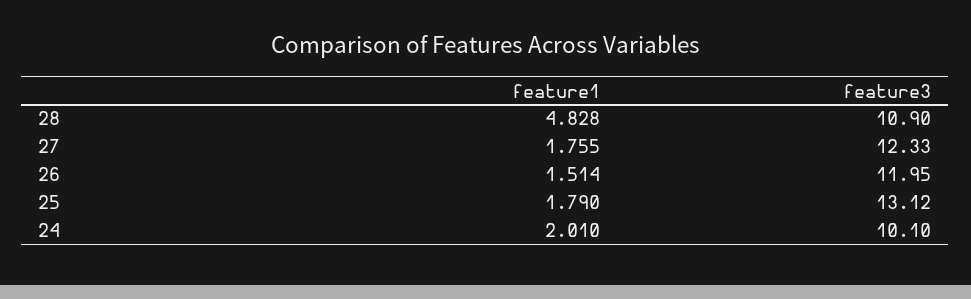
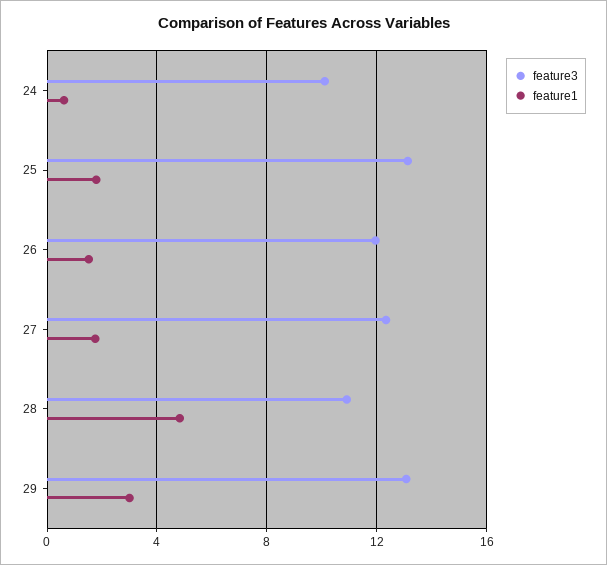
  {
    "feature1": {
      "28": 4.828,
      "27": 1.755,
      "26": 1.514,
      "25": 1.79,
-     "24": 2.01
+     "24": 0.5,
+     "29": 3
    },
    "feature3": {
      "28": 10.9,
      "27": 12.33,
      "26": 11.95,
      "25": 13.12,
-     "24": 10.1
+     "24": 10.1,
+     "29": 13
    }
  }

